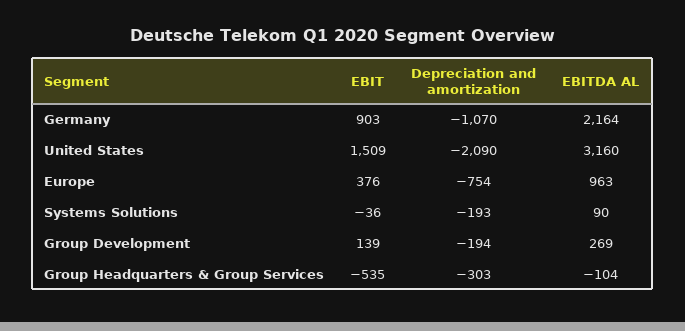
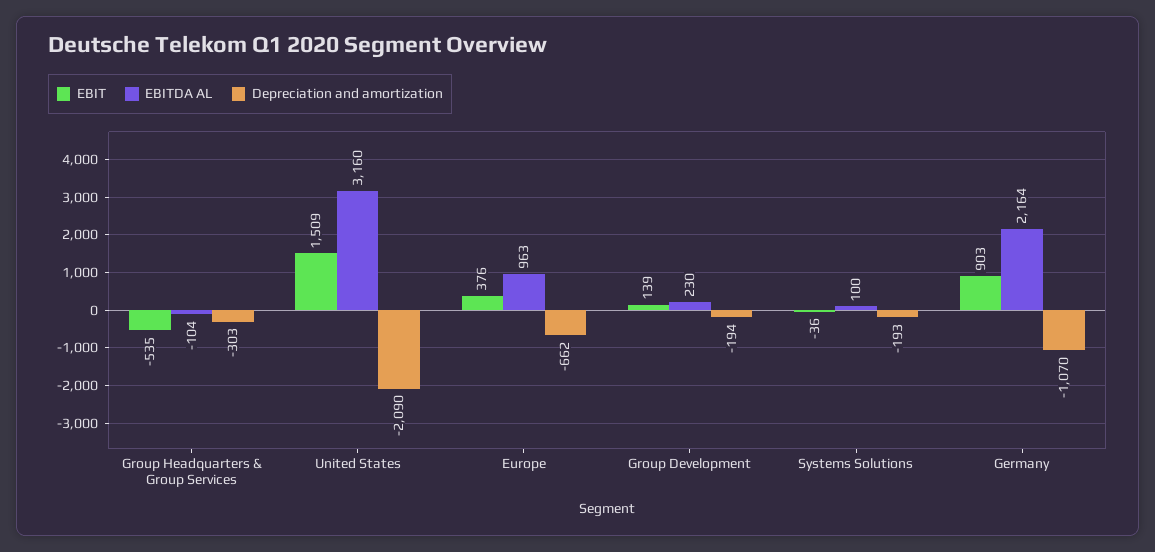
  {
    "EBIT": {
      "Germany": 903,
      "United States": 1509,
      "Europe": 376,
      "Systems Solutions": -36,
      "Group Development": 139,
      "Group Headquarters & Group Services": -535
    },
    "Depreciation and amortization": {
      "Germany": -1070,
      "United States": -2090,
-     "Europe": -754,
+     "Europe": -662,
      "Systems Solutions": -193,
      "Group Development": -194,
      "Group Headquarters & Group Services": -303
    },
    "EBITDA AL": {
      "Germany": 2164,
      "United States": 3160,
      "Europe": 963,
-     "Systems Solutions": 90,
+     "Systems Solutions": 100,
-     "Group Development": 269,
+     "Group Development": 230,
      "Group Headquarters & Group Services": -104
    }
  }

